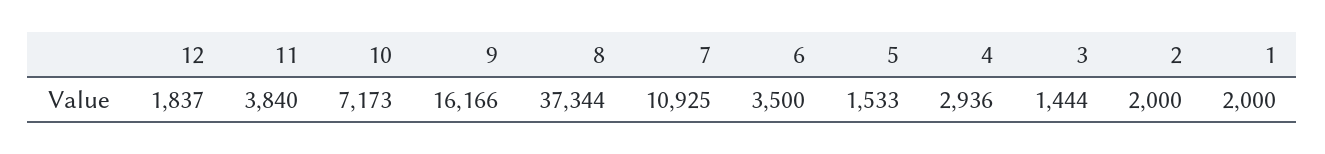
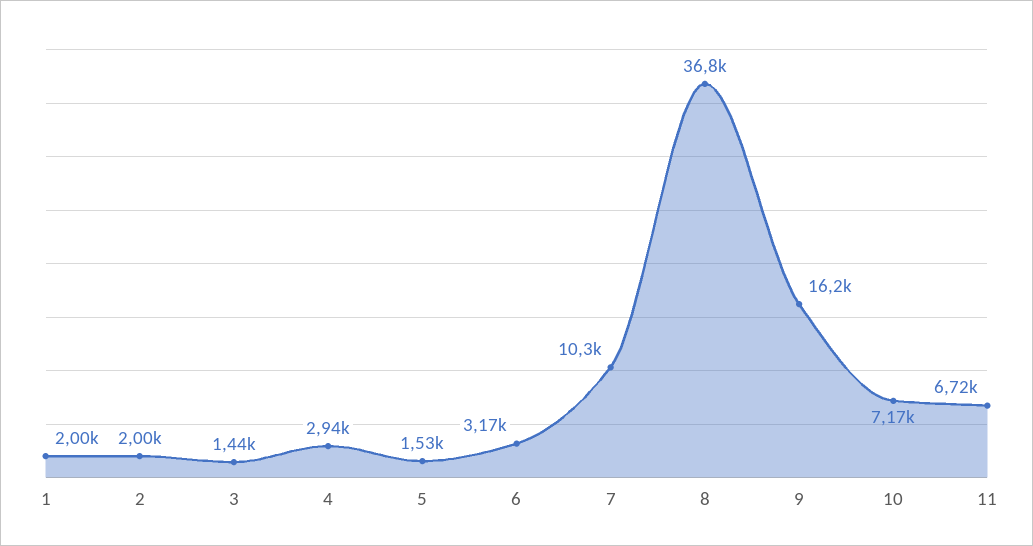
  {
-   "12": 1837,
-   "11": 3840,
+   "11": 6720,
    "10": 7173,
    "9": 16166,
-   "8": 37344,
+   "8": 36800,
-   "7": 10925,
+   "7": 10300,
-   "6": 3500,
+   "6": 3170,
    "5": 1533,
    "4": 2936,
    "3": 1444,
    "2": 2000,
    "1": 2000
  }

